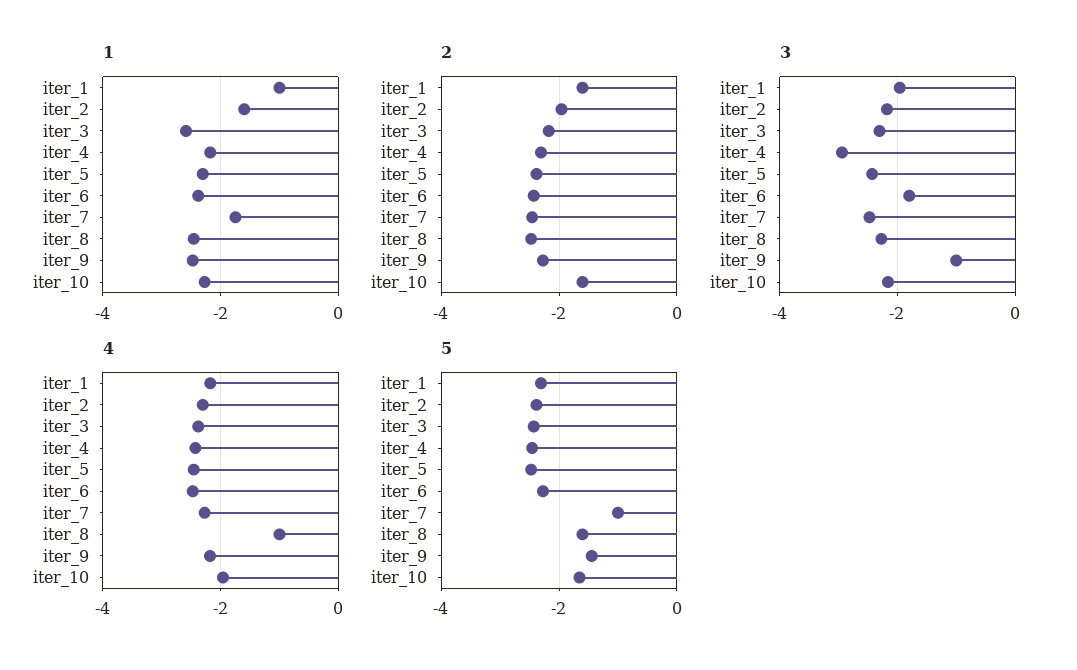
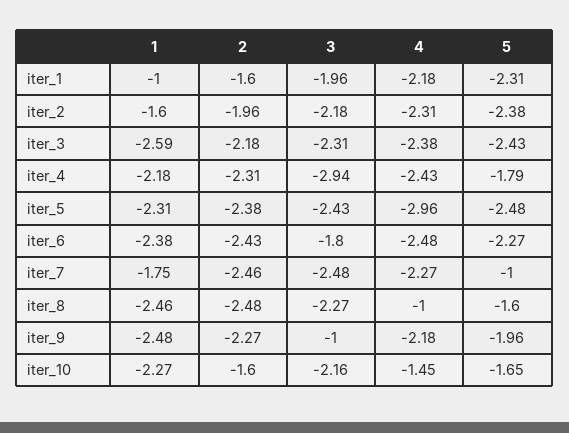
  {
    "1": {
      "iter_1": -1,
      "iter_2": -1.6,
      "iter_3": -2.59,
      "iter_4": -2.18,
      "iter_5": -2.31,
      "iter_6": -2.38,
      "iter_7": -1.75,
      "iter_8": -2.46,
      "iter_9": -2.48,
      "iter_10": -2.27
    },
    "2": {
      "iter_1": -1.6,
      "iter_2": -1.96,
      "iter_3": -2.18,
      "iter_4": -2.31,
      "iter_5": -2.38,
      "iter_6": -2.43,
      "iter_7": -2.46,
      "iter_8": -2.48,
      "iter_9": -2.27,
      "iter_10": -1.6
    },
    "3": {
      "iter_1": -1.96,
      "iter_2": -2.18,
      "iter_3": -2.31,
      "iter_4": -2.94,
      "iter_5": -2.43,
      "iter_6": -1.8,
      "iter_7": -2.48,
      "iter_8": -2.27,
      "iter_9": -1,
      "iter_10": -2.16
    },
    "4": {
      "iter_1": -2.18,
      "iter_2": -2.31,
      "iter_3": -2.38,
      "iter_4": -2.43,
-     "iter_5": -2.4,
+     "iter_5": -2.96,
      "iter_6": -2.48,
      "iter_7": -2.27,
      "iter_8": -1,
      "iter_9": -2.18,
-     "iter_10": -2
+     "iter_10": -1.45
    },
    "5": {
      "iter_1": -2.31,
      "iter_2": -2.38,
      "iter_3": -2.43,
-     "iter_4": -2.4,
+     "iter_4": -1.79,
      "iter_5": -2.48,
      "iter_6": -2.27,
      "iter_7": -1,
      "iter_8": -1.6,
-     "iter_9": -1.4,
+     "iter_9": -1.96,
      "iter_10": -1.65
    }
  }

